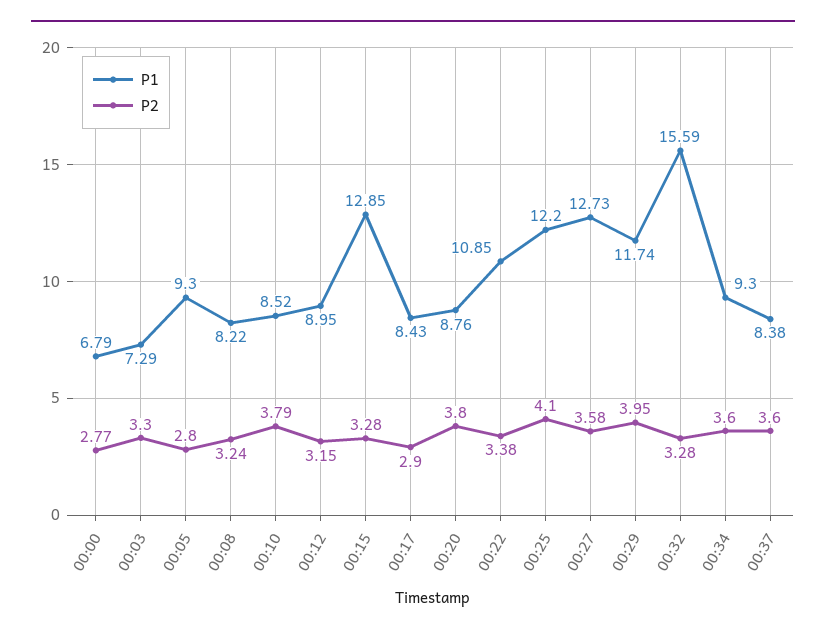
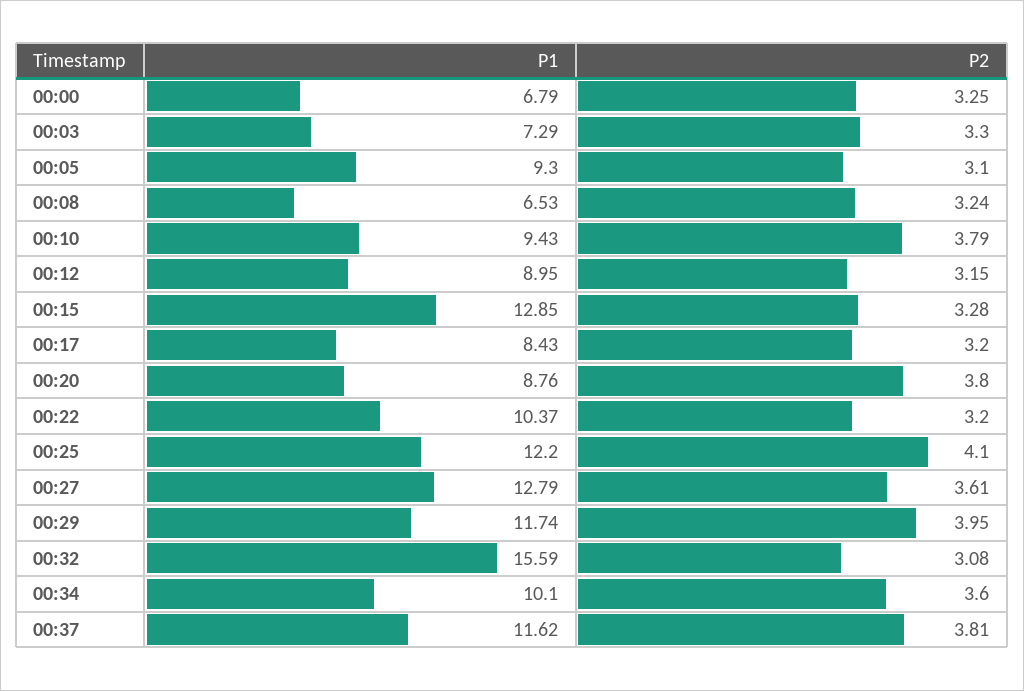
  {
    "P1": {
      "00:00": 6.79,
      "00:03": 7.29,
      "00:05": 9.3,
-     "00:08": 8.22,
+     "00:08": 6.53,
-     "00:10": 8.52,
+     "00:10": 9.43,
      "00:12": 8.95,
      "00:15": 12.85,
      "00:17": 8.43,
      "00:20": 8.76,
-     "00:22": 10.85,
+     "00:22": 10.37,
      "00:25": 12.2,
-     "00:27": 12.73,
+     "00:27": 12.79,
      "00:29": 11.74,
      "00:32": 15.59,
-     "00:34": 9.3,
+     "00:34": 10.1,
-     "00:37": 8.38
+     "00:37": 11.62
    },
    "P2": {
-     "00:00": 2.77,
+     "00:00": 3.25,
      "00:03": 3.3,
-     "00:05": 2.8,
+     "00:05": 3.1,
      "00:08": 3.24,
      "00:10": 3.79,
      "00:12": 3.15,
      "00:15": 3.28,
-     "00:17": 2.9,
+     "00:17": 3.2,
      "00:20": 3.8,
-     "00:22": 3.38,
+     "00:22": 3.2,
      "00:25": 4.1,
-     "00:27": 3.58,
+     "00:27": 3.61,
      "00:29": 3.95,
-     "00:32": 3.28,
+     "00:32": 3.08,
      "00:34": 3.6,
-     "00:37": 3.6
+     "00:37": 3.81
    }
  }

